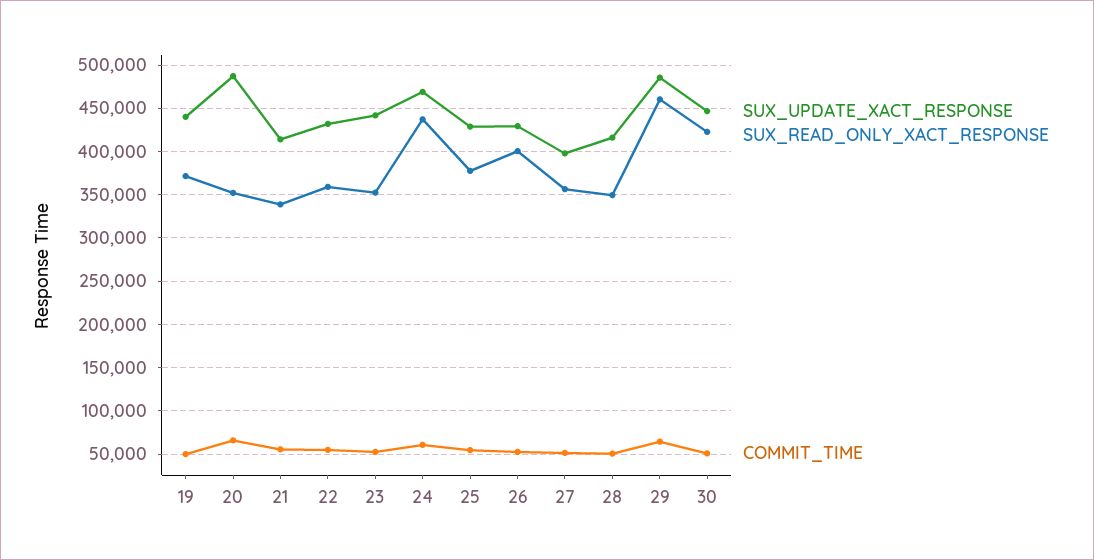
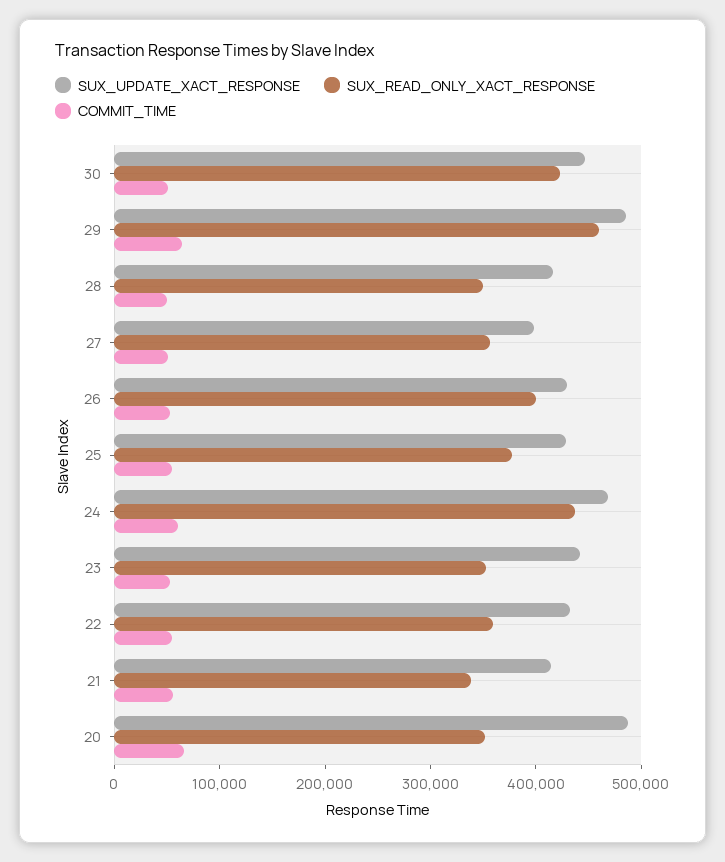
  {
    "SUX_UPDATE_XACT_RESPONSE": {
-     "19": 440000,
      "20": 490000,
      "21": 410000,
      "22": 430000,
      "23": 440000,
      "24": 470000,
      "25": 430000,
      "26": 430000,
      "27": 400000,
      "28": 420000,
      "29": 490000,
      "30": 450000
    },
    "SUX_READ_ONLY_XACT_RESPONSE": {
-     "19": 370000,
      "20": 350000,
      "21": 340000,
      "22": 360000,
      "23": 350000,
      "24": 440000,
      "25": 380000,
      "26": 400000,
      "27": 360000,
      "28": 350000,
      "29": 460000,
      "30": 420000
    },
    "COMMIT_TIME": {
-     "19": 50000,
      "20": 70000,
      "21": 60000,
      "22": 50000,
      "23": 50000,
      "24": 60000,
      "25": 50000,
      "26": 50000,
      "27": 50000,
      "28": 50000,
      "29": 60000,
      "30": 50000
    }
  }

